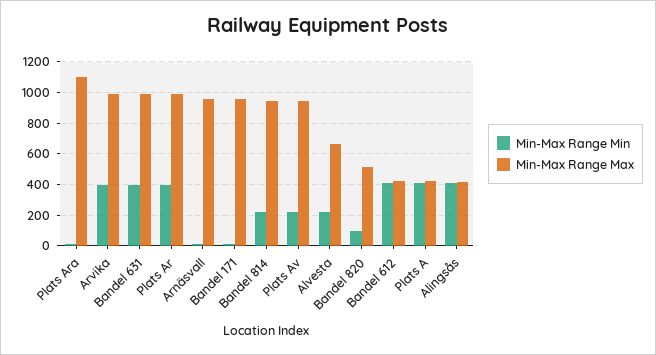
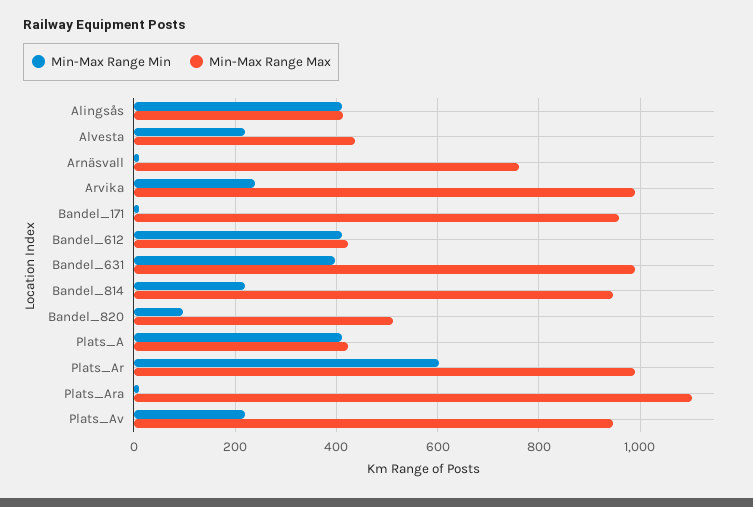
  {
    "Min-Max Range Min": {
      "Plats Ara": 20,
-     "Arvika": 400,
+     "Arvika": 240,
      "Bandel 631": 400,
-     "Plats Ar": 400,
+     "Plats Ar": 600,
      "Arnäsvall": 20,
      "Bandel 171": 20,
      "Bandel 814": 220,
      "Plats Av": 220,
      "Alvesta": 220,
      "Bandel 820": 100,
      "Bandel 612": 420,
      "Plats A": 420,
      "Alingsås": 420
    },
    "Min-Max Range Max": {
      "Plats Ara": 1100,
      "Arvika": 1000,
      "Bandel 631": 1000,
      "Plats Ar": 1000,
-     "Arnäsvall": 950,
+     "Arnäsvall": 760,
      "Bandel 171": 960,
      "Bandel 814": 940,
      "Plats Av": 940,
-     "Alvesta": 650,
+     "Alvesta": 440,
      "Bandel 820": 520,
      "Bandel 612": 420,
      "Plats A": 420,
      "Alingsås": 420
    }
  }

